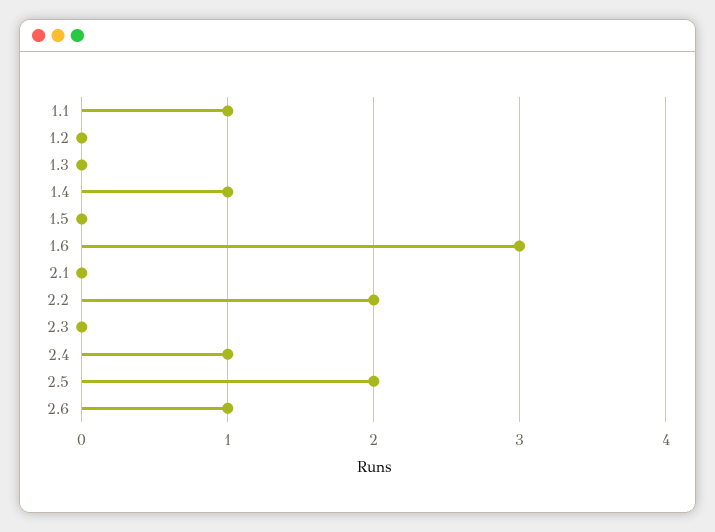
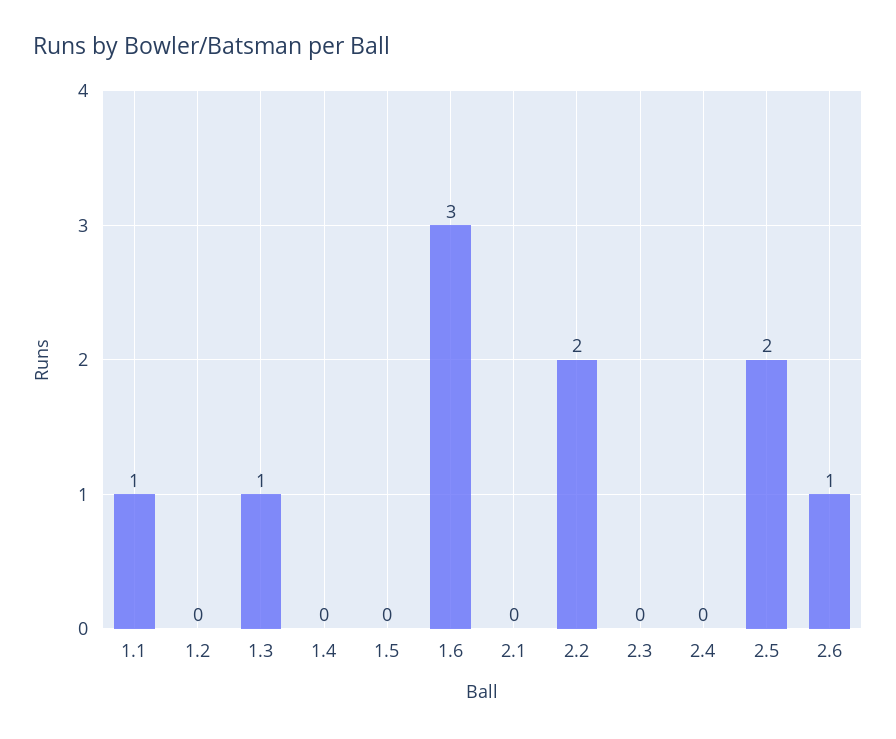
  {
    "1.1": 1,
    "1.2": 0,
-   "1.3": 0,
+   "1.3": 1,
-   "1.4": 1,
+   "1.4": 0,
    "1.5": 0,
    "1.6": 3,
    "2.1": 0,
    "2.2": 2,
    "2.3": 0,
-   "2.4": 1,
+   "2.4": 0,
    "2.5": 2,
    "2.6": 1
  }

